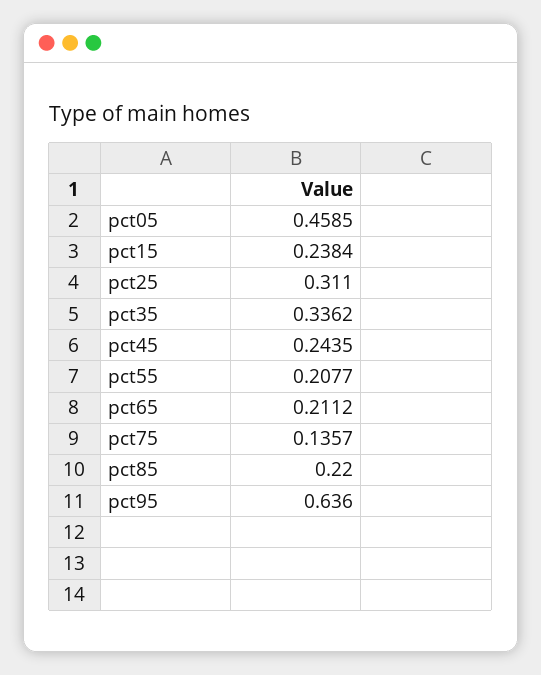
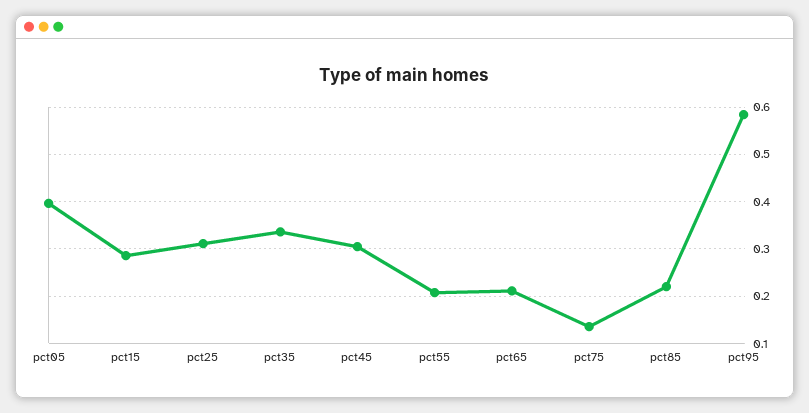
  {
-   "pct05": 0.4585,
+   "pct05": 0.4,
-   "pct15": 0.2384,
+   "pct15": 0.28,
    "pct25": 0.311,
    "pct35": 0.3362,
-   "pct45": 0.2435,
+   "pct45": 0.3,
    "pct55": 0.2077,
    "pct65": 0.2112,
    "pct75": 0.1357,
    "pct85": 0.22,
-   "pct95": 0.636
+   "pct95": 0.58
  }

